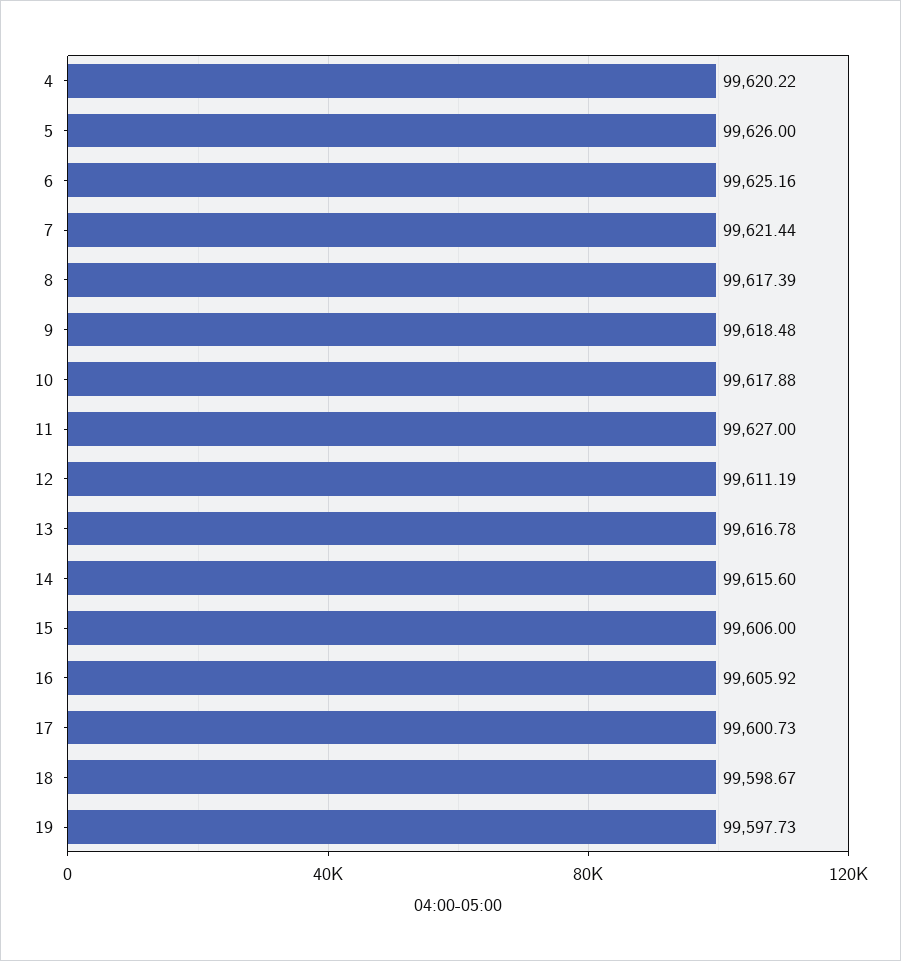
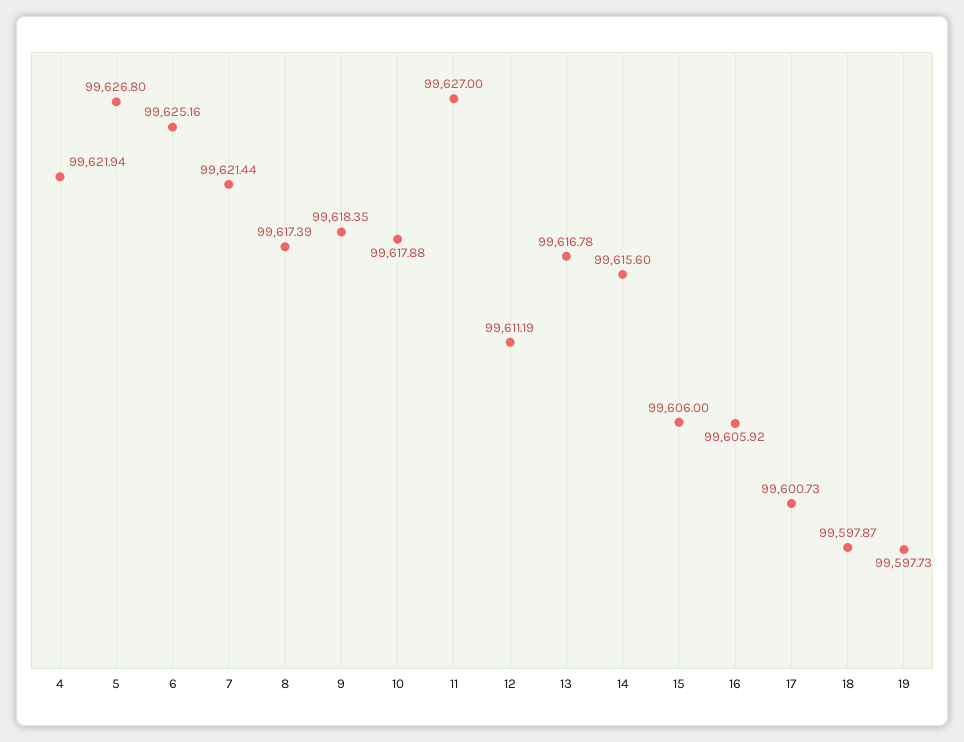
  {
-   "4": 99620.22,
+   "4": 99621.94,
-   "5": 99626,
+   "5": 99626.8,
    "6": 99625.16,
    "7": 99621.44,
    "8": 99617.39,
-   "9": 99618.48,
+   "9": 99618.35,
    "10": 99617.88,
    "11": 99627,
    "12": 99611.19,
    "13": 99616.78,
    "14": 99615.6,
    "15": 99606,
    "16": 99605.92,
    "17": 99600.73,
-   "18": 99598.67,
+   "18": 99597.87,
    "19": 99597.73
  }

